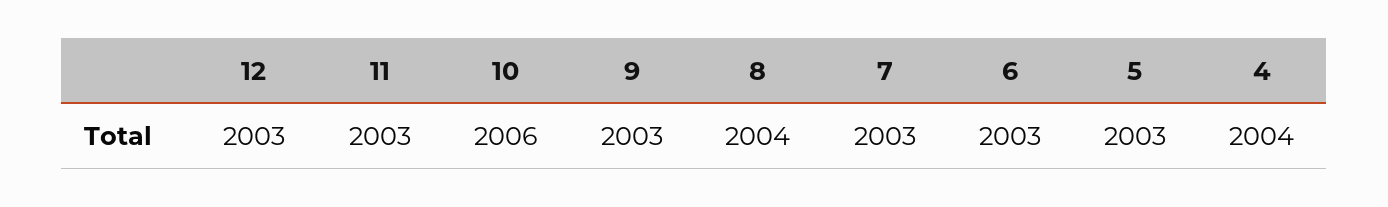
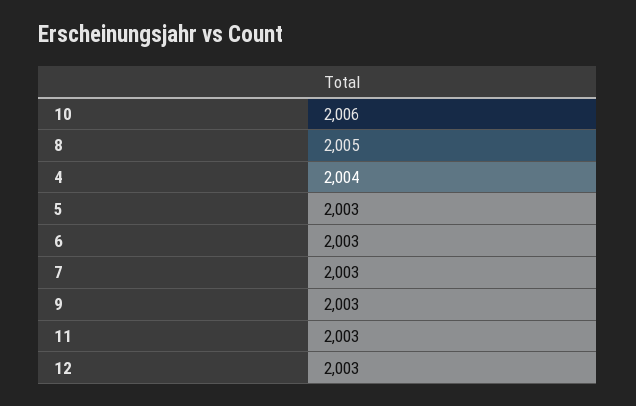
  {
    "12": 2003,
    "11": 2003,
    "10": 2006,
    "9": 2003,
-   "8": 2004,
+   "8": 2005,
    "7": 2003,
    "6": 2003,
    "5": 2003,
    "4": 2004
  }

